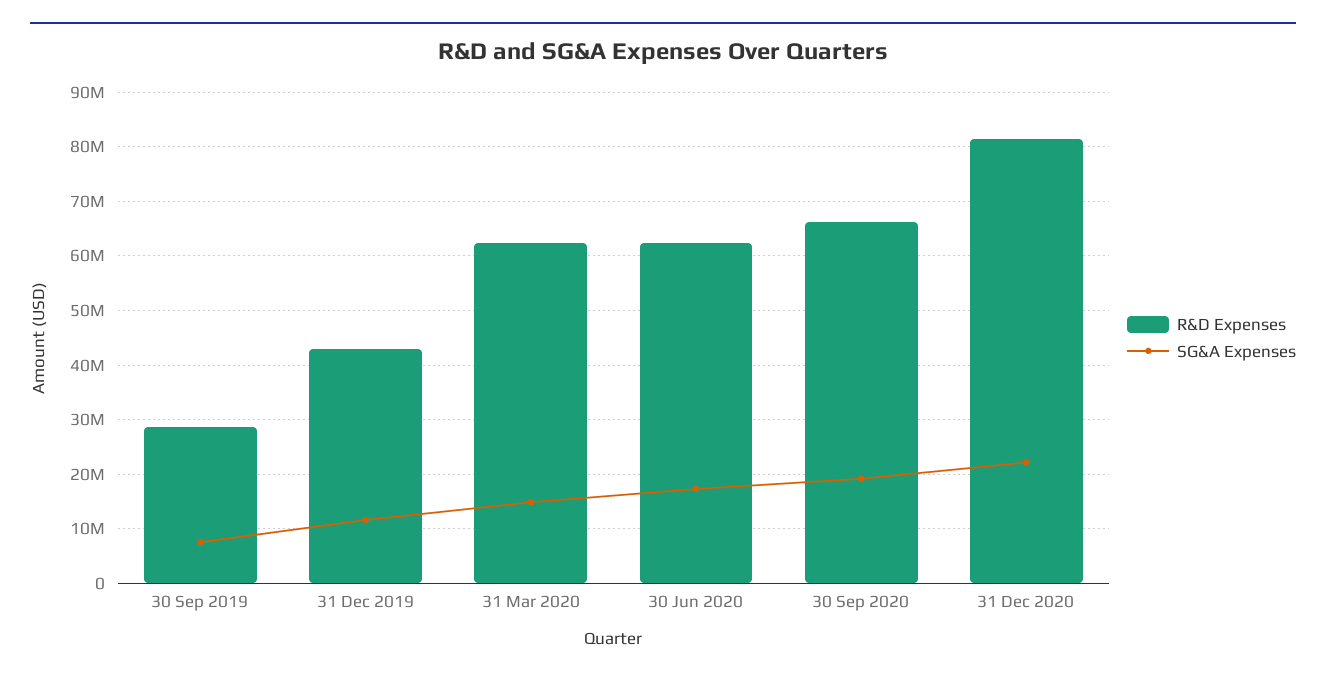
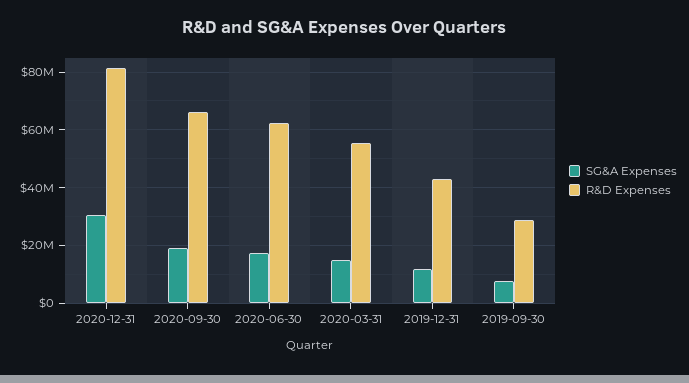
  {
    "R&D Expenses": {
      "30 Sep 2019": 28000000,
      "31 Dec 2019": 42000000,
-     "31 Mar 2020": 62000000,
+     "31 Mar 2020": 55000000,
      "30 Jun 2020": 62000000,
      "30 Sep 2020": 66000000,
      "31 Dec 2020": 82000000
    },
    "SG&A Expenses": {
      "30 Sep 2019": 8000000,
      "31 Dec 2019": 12000000,
      "31 Mar 2020": 14000000,
      "30 Jun 2020": 18000000,
      "30 Sep 2020": 20000000,
-     "31 Dec 2020": 22000000
+     "31 Dec 2020": 30000000
    }
  }

